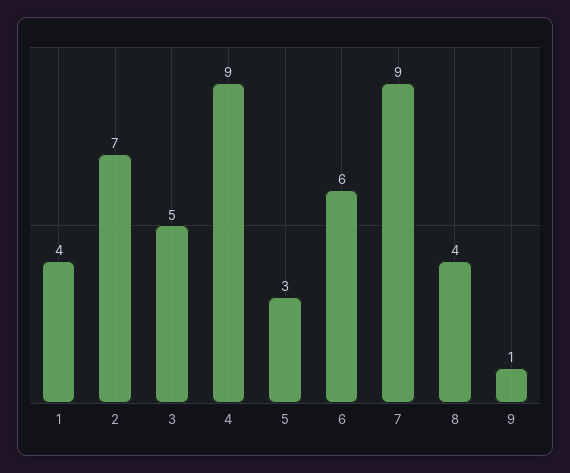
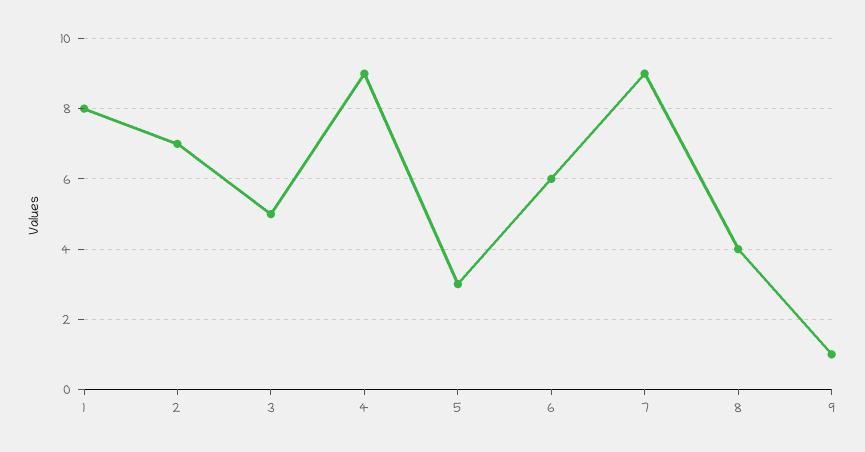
  {
-   "1": 4,
+   "1": 8,
    "2": 7,
    "3": 5,
    "4": 9,
    "5": 3,
    "6": 6,
    "7": 9,
    "8": 4,
    "9": 1
  }

